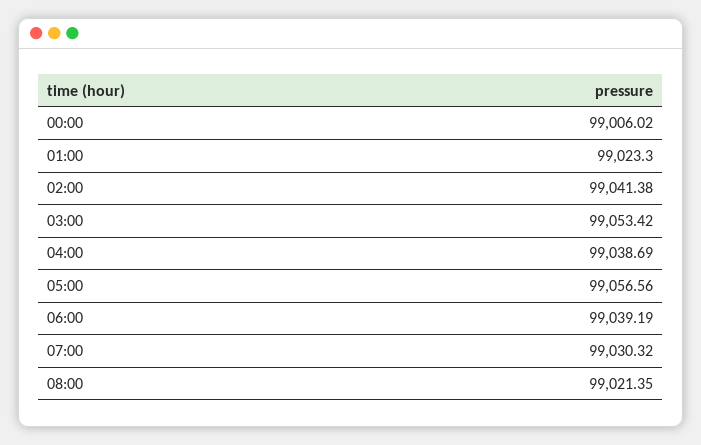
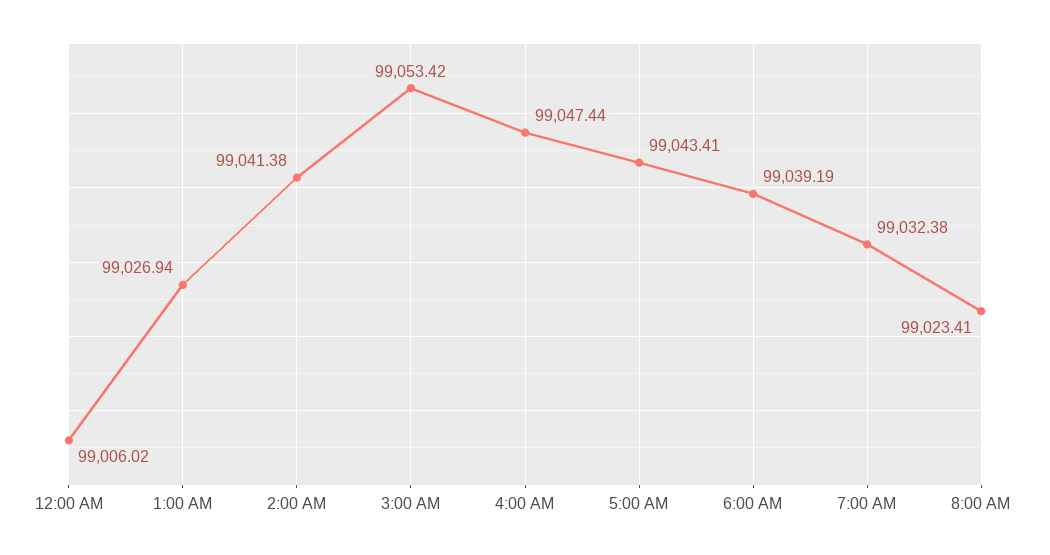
  {
    "00:00": 99006.02,
-   "01:00": 99023.3,
+   "01:00": 99026.94,
    "02:00": 99041.38,
    "03:00": 99053.42,
-   "04:00": 99038.69,
+   "04:00": 99047.44,
-   "05:00": 99056.56,
+   "05:00": 99043.41,
    "06:00": 99039.19,
-   "07:00": 99030.32,
+   "07:00": 99032.38,
-   "08:00": 99021.35
+   "08:00": 99023.41
  }

